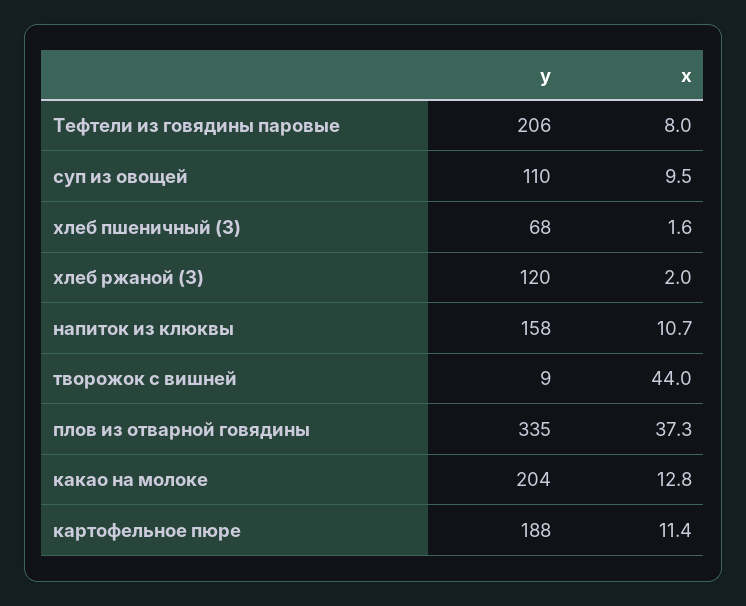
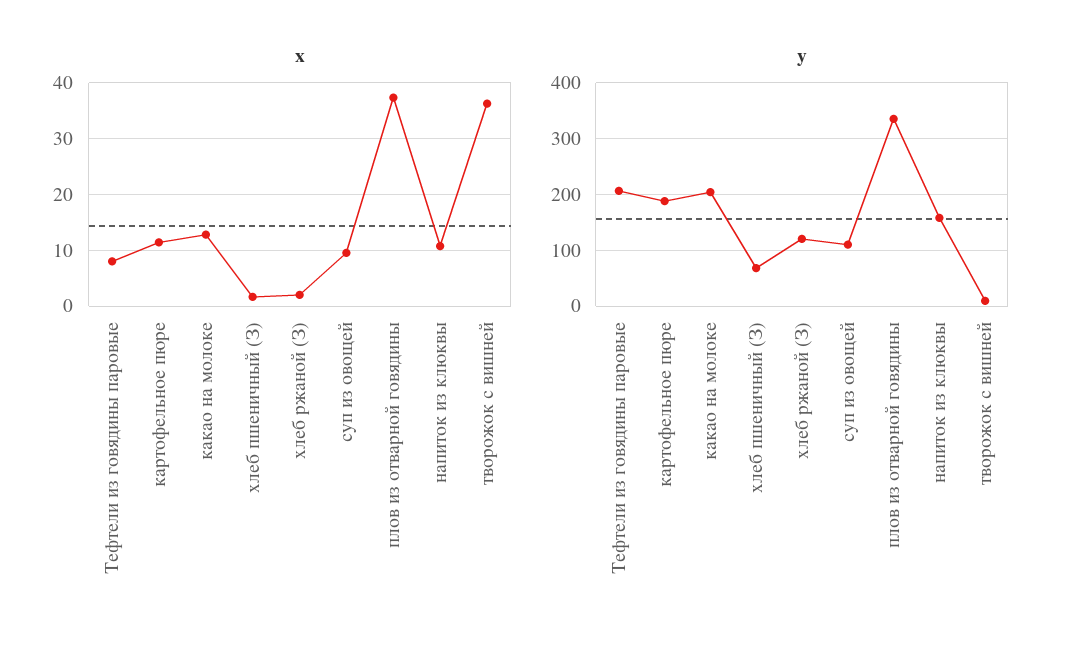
  {
    "y": {
      "Тефтели из говядины паровые": 206,
      "суп из овощей": 110,
      "хлеб пшеничный (З)": 68,
      "хлеб ржаной (З)": 120,
      "напиток из клюквы": 158,
      "творожок с вишней": 9,
      "плов из отварной говядины": 335,
      "какао на молоке": 204,
      "картофельное пюре": 188
    },
    "x": {
      "Тефтели из говядины паровые": 8,
      "суп из овощей": 9.5,
      "хлеб пшеничный (З)": 1.6,
      "хлеб ржаной (З)": 2,
      "напиток из клюквы": 10.7,
-     "творожок с вишней": 44,
+     "творожок с вишней": 36,
      "плов из отварной говядины": 37.3,
      "какао на молоке": 12.8,
      "картофельное пюре": 11.4
    }
  }

